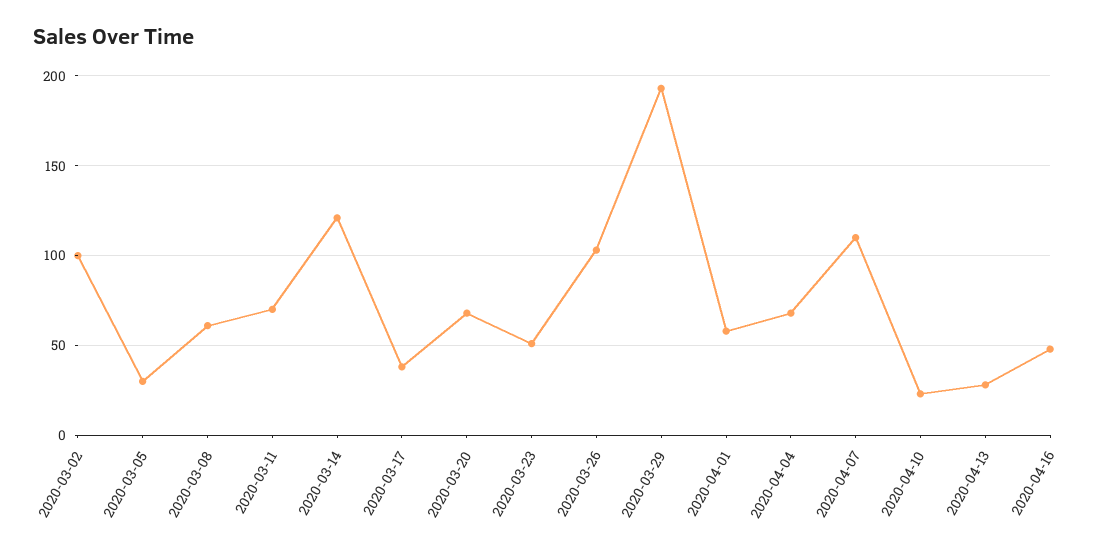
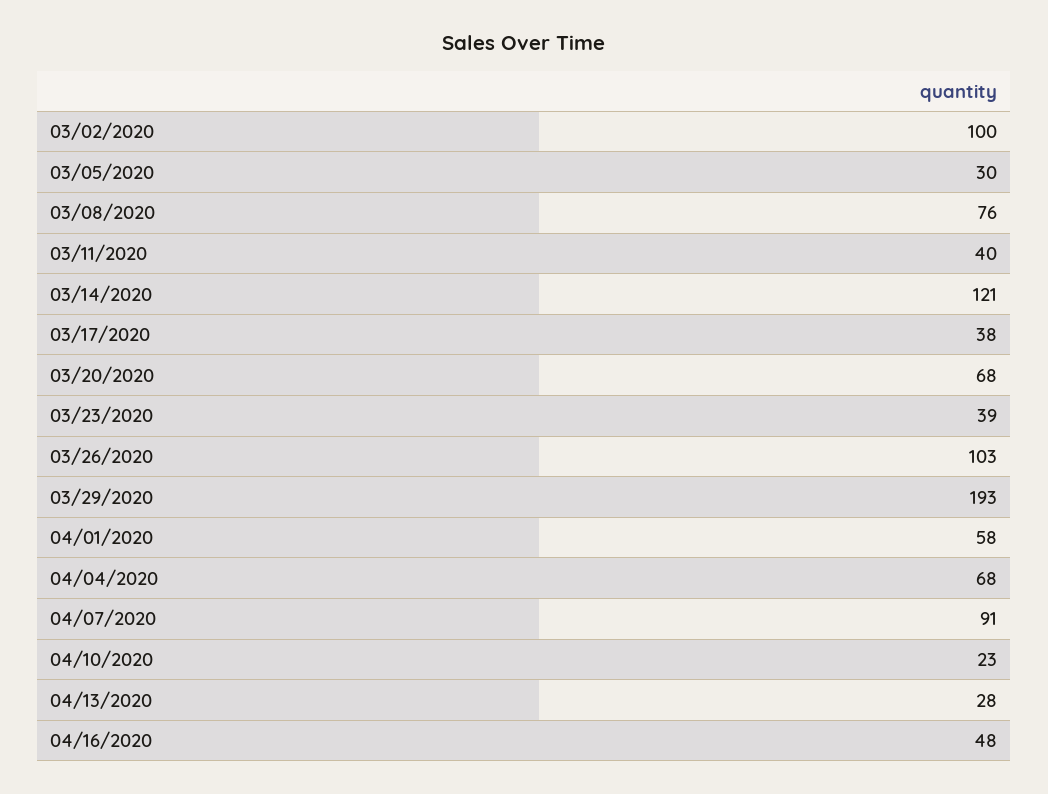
  {
    "2020-03-02": 100,
    "2020-03-05": 30,
-   "2020-03-08": 60,
+   "2020-03-08": 76,
-   "2020-03-11": 70,
+   "2020-03-11": 40,
    "2020-03-14": 121,
    "2020-03-17": 38,
    "2020-03-20": 68,
-   "2020-03-23": 50,
+   "2020-03-23": 39,
    "2020-03-26": 103,
    "2020-03-29": 193,
    "2020-04-01": 58,
    "2020-04-04": 68,
-   "2020-04-07": 110,
+   "2020-04-07": 91,
    "2020-04-10": 23,
    "2020-04-13": 28,
    "2020-04-16": 48
  }

